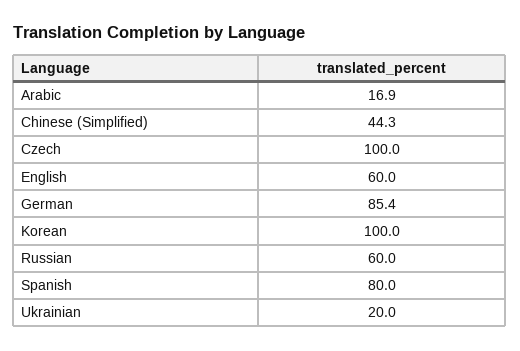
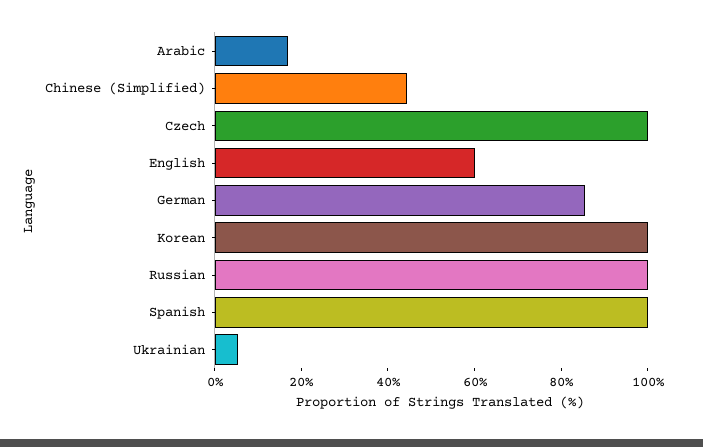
  {
    "Arabic": 16.9,
    "Chinese (Simplified)": 44.3,
    "Czech": 100,
    "English": 60,
    "German": 85.4,
    "Korean": 100,
-   "Russian": 60,
+   "Russian": 100,
-   "Spanish": 80,
+   "Spanish": 100,
-   "Ukrainian": 20
+   "Ukrainian": 5
  }

